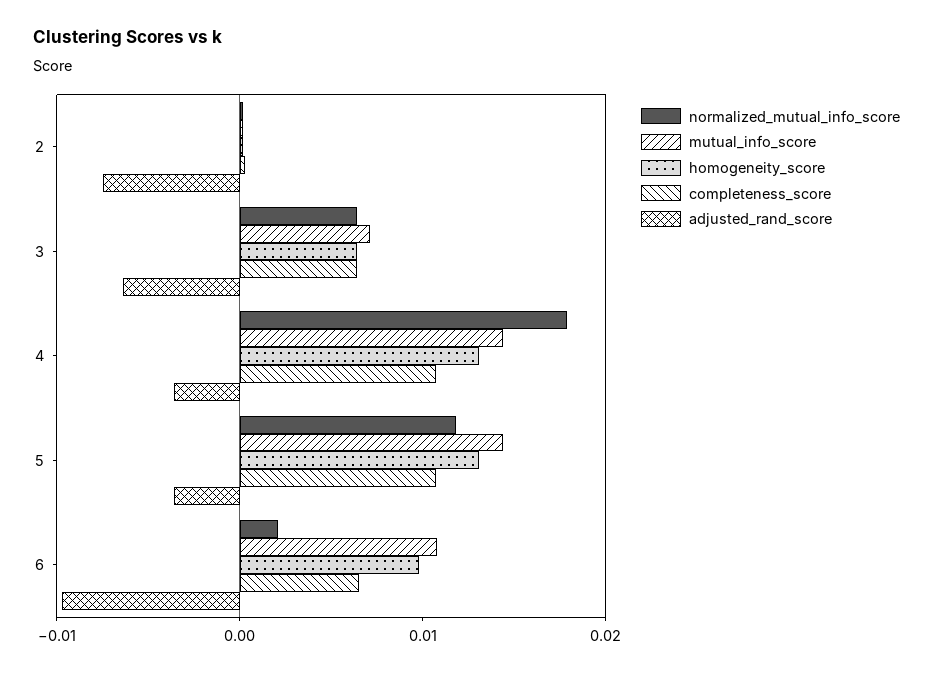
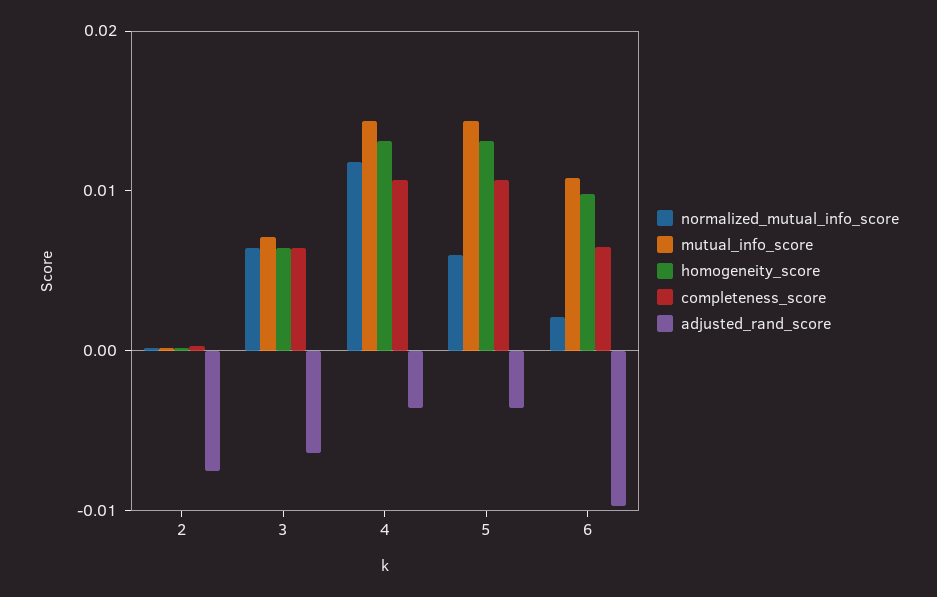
  {
    "normalized_mutual_info_score": {
      "2": 0,
      "3": 0.006,
-     "4": 0.018,
+     "4": 0.012,
-     "5": 0.012,
+     "5": 0.006,
      "6": 0.002
    },
    "mutual_info_score": {
      "2": 0,
      "3": 0.008,
      "4": 0.014,
      "5": 0.014,
      "6": 0.01
    },
    "homogeneity_score": {
      "2": 0,
      "3": 0.006,
      "4": 0.014,
      "5": 0.014,
      "6": 0.01
    },
    "completeness_score": {
      "2": 0,
      "3": 0.006,
      "4": 0.01,
      "5": 0.01,
      "6": 0.006
    },
    "adjusted_rand_score": {
      "2": -0.008,
      "3": -0.006,
      "4": -0.004,
      "5": -0.004,
      "6": -0.01
    }
  }

